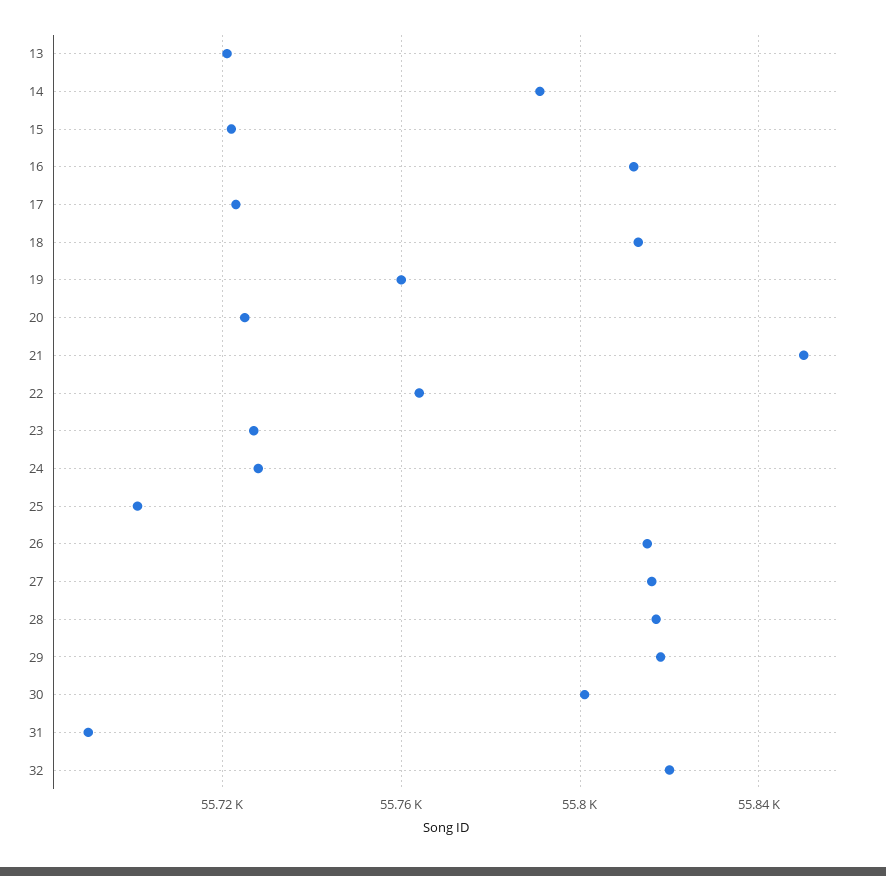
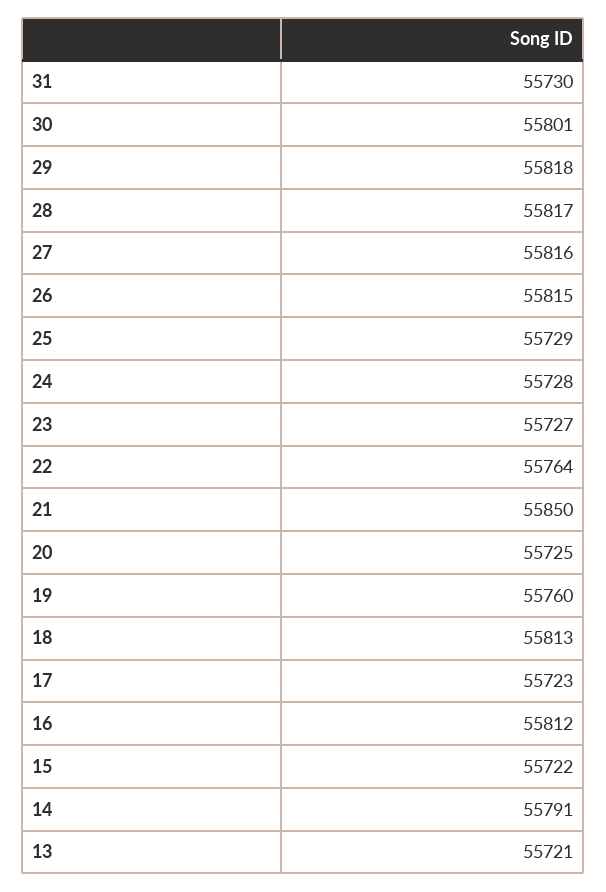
  {
    "13": 55721,
    "14": 55791,
    "15": 55722,
    "16": 55812,
    "17": 55723,
    "18": 55813,
    "19": 55760,
    "20": 55725,
    "21": 55850,
    "22": 55764,
    "23": 55727,
    "24": 55728,
-   "25": 55700,
+   "25": 55729,
    "26": 55815,
    "27": 55816,
    "28": 55817,
    "29": 55818,
    "30": 55801,
-   "31": 55690,
+   "31": 55730
-   "32": 55820
  }

